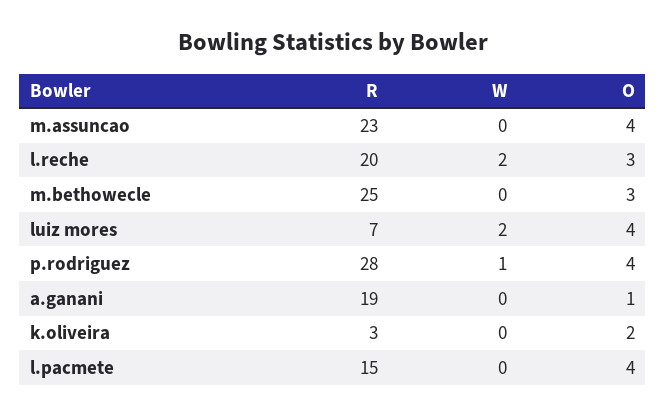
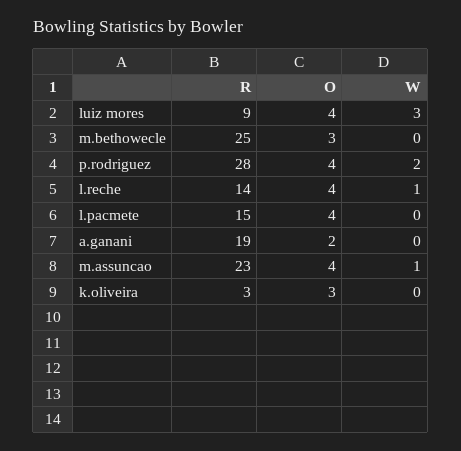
  {
    "R": {
      "m.assuncao": 23,
-     "l.reche": 20,
+     "l.reche": 14,
      "m.bethowecle": 25,
-     "luiz mores": 7,
+     "luiz mores": 9,
      "p.rodriguez": 28,
      "a.ganani": 19,
      "k.oliveira": 3,
      "l.pacmete": 15
    },
    "W": {
-     "m.assuncao": 0,
+     "m.assuncao": 1,
-     "l.reche": 2,
+     "l.reche": 1,
      "m.bethowecle": 0,
-     "luiz mores": 2,
+     "luiz mores": 3,
-     "p.rodriguez": 1,
+     "p.rodriguez": 2,
      "a.ganani": 0,
      "k.oliveira": 0,
      "l.pacmete": 0
    },
    "O": {
      "m.assuncao": 4,
-     "l.reche": 3,
+     "l.reche": 4,
      "m.bethowecle": 3,
      "luiz mores": 4,
      "p.rodriguez": 4,
-     "a.ganani": 1,
+     "a.ganani": 2,
-     "k.oliveira": 2,
+     "k.oliveira": 3,
      "l.pacmete": 4
    }
  }

